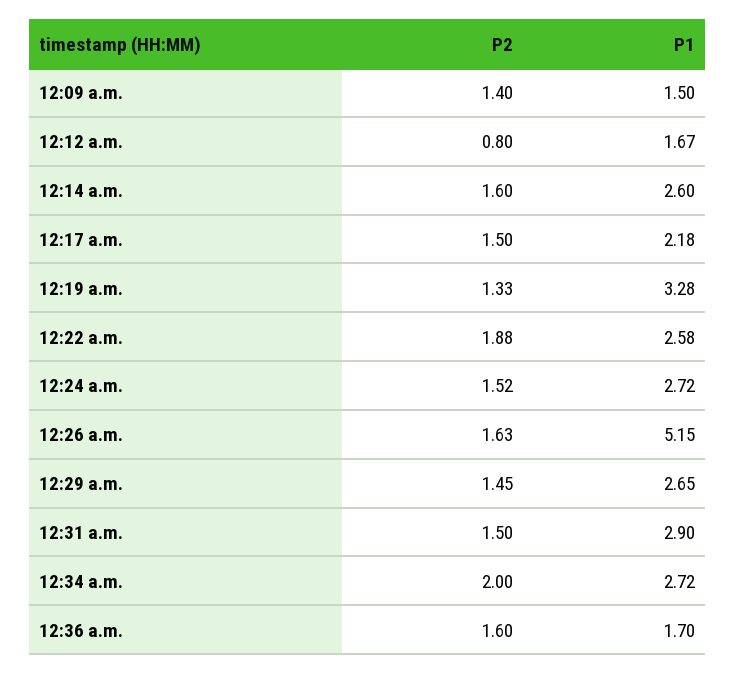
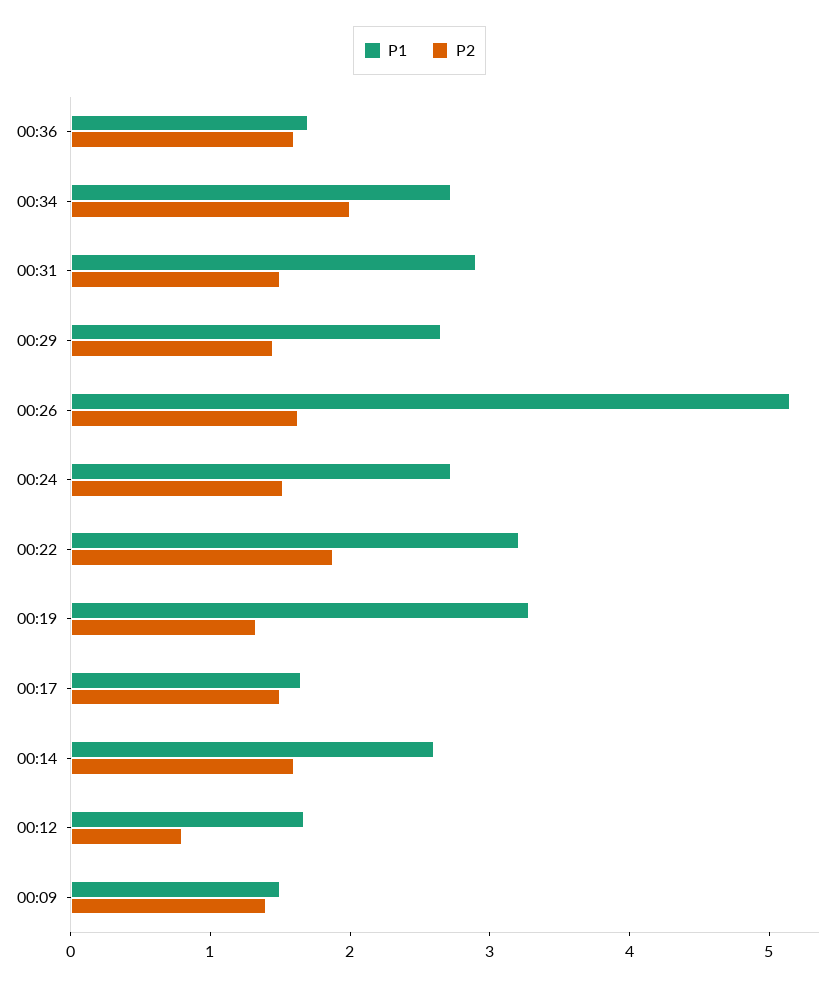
  {
    "P2": {
      "12:09 a.m.": 1.4,
      "12:12 a.m.": 0.8,
      "12:14 a.m.": 1.6,
      "12:17 a.m.": 1.5,
      "12:19 a.m.": 1.33,
      "12:22 a.m.": 1.88,
      "12:24 a.m.": 1.52,
      "12:26 a.m.": 1.63,
      "12:29 a.m.": 1.45,
      "12:31 a.m.": 1.5,
      "12:34 a.m.": 2,
      "12:36 a.m.": 1.6
    },
    "P1": {
      "12:09 a.m.": 1.5,
      "12:12 a.m.": 1.67,
      "12:14 a.m.": 2.6,
-     "12:17 a.m.": 2.18,
+     "12:17 a.m.": 1.6,
      "12:19 a.m.": 3.28,
-     "12:22 a.m.": 2.58,
+     "12:22 a.m.": 3.2,
      "12:24 a.m.": 2.72,
      "12:26 a.m.": 5.15,
      "12:29 a.m.": 2.65,
      "12:31 a.m.": 2.9,
      "12:34 a.m.": 2.72,
      "12:36 a.m.": 1.7
    }
  }

